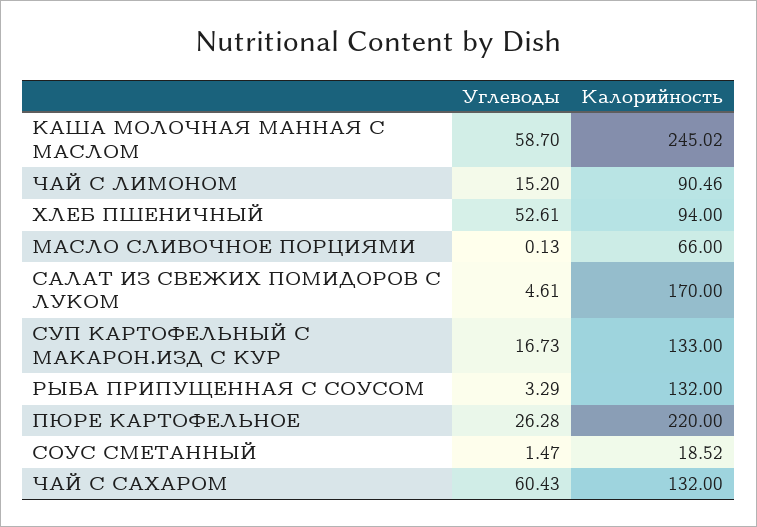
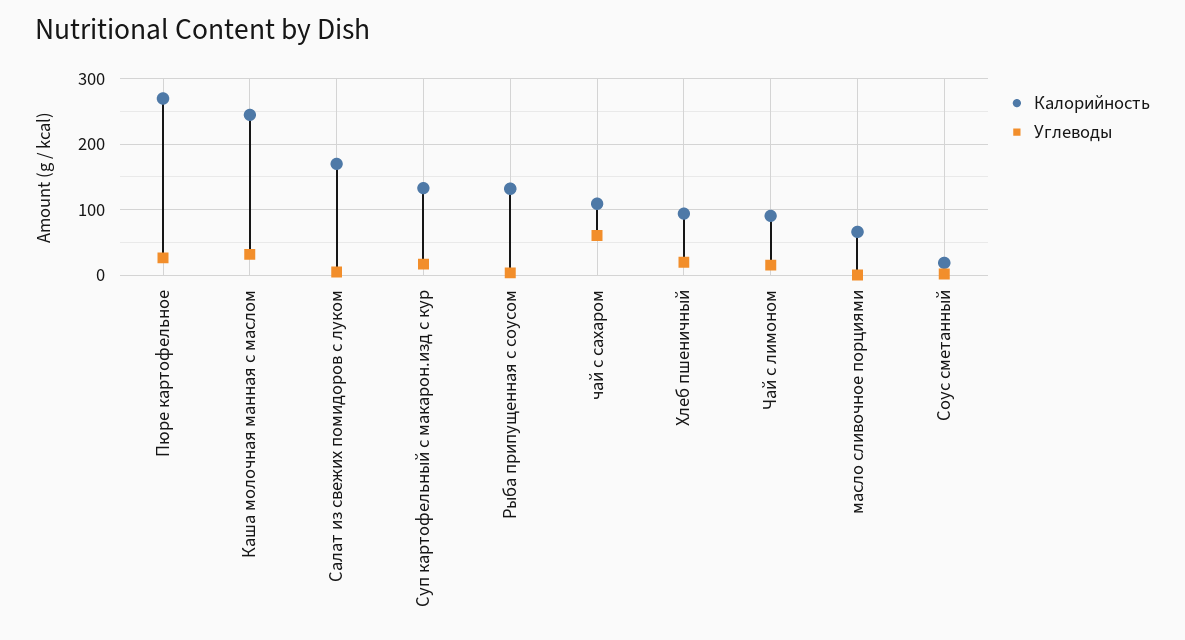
  {
    "Углеводы": {
-     "КАША МОЛОЧНАЯ МАННАЯ С МАСЛОМ": 58.7,
+     "КАША МОЛОЧНАЯ МАННАЯ С МАСЛОМ": 30,
      "ЧАЙ С ЛИМОНОМ": 15.2,
-     "ХЛЕБ ПШЕНИЧНЫЙ": 52.61,
+     "ХЛЕБ ПШЕНИЧНЫЙ": 20,
      "МАСЛО СЛИВОЧНОЕ ПОРЦИЯМИ": 0.13,
      "САЛАТ ИЗ СВЕЖИХ ПОМИДОРОВ С ЛУКОМ": 4.61,
      "СУП КАРТОФЕЛЬНЫЙ С МАКАРОН.ИЗД С КУР": 16.73,
      "РЫБА ПРИПУЩЕННАЯ С СОУСОМ": 3.29,
      "ПЮРЕ КАРТОФЕЛЬНОЕ": 26.28,
      "СОУС СМЕТАННЫЙ": 1.47,
      "ЧАЙ С САХАРОМ": 60.43
    },
    "Калорийность": {
      "КАША МОЛОЧНАЯ МАННАЯ С МАСЛОМ": 245.02,
      "ЧАЙ С ЛИМОНОМ": 90.46,
      "ХЛЕБ ПШЕНИЧНЫЙ": 94,
      "МАСЛО СЛИВОЧНОЕ ПОРЦИЯМИ": 66,
      "САЛАТ ИЗ СВЕЖИХ ПОМИДОРОВ С ЛУКОМ": 170,
      "СУП КАРТОФЕЛЬНЫЙ С МАКАРОН.ИЗД С КУР": 133,
      "РЫБА ПРИПУЩЕННАЯ С СОУСОМ": 132,
-     "ПЮРЕ КАРТОФЕЛЬНОЕ": 220,
+     "ПЮРЕ КАРТОФЕЛЬНОЕ": 270,
      "СОУС СМЕТАННЫЙ": 18.52,
-     "ЧАЙ С САХАРОМ": 132
+     "ЧАЙ С САХАРОМ": 110
    }
  }

